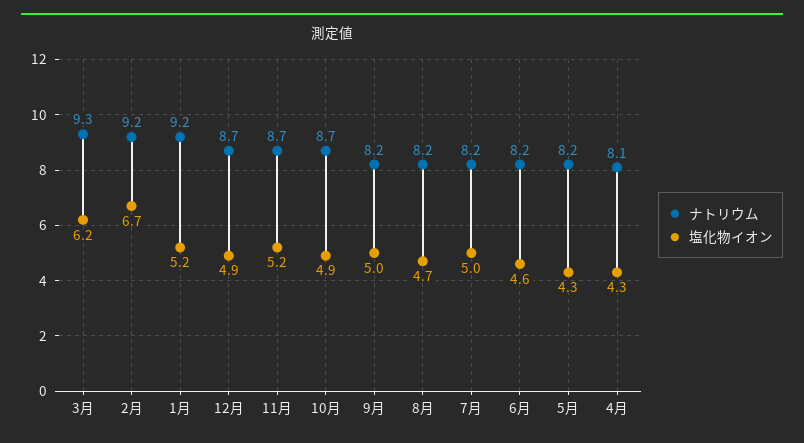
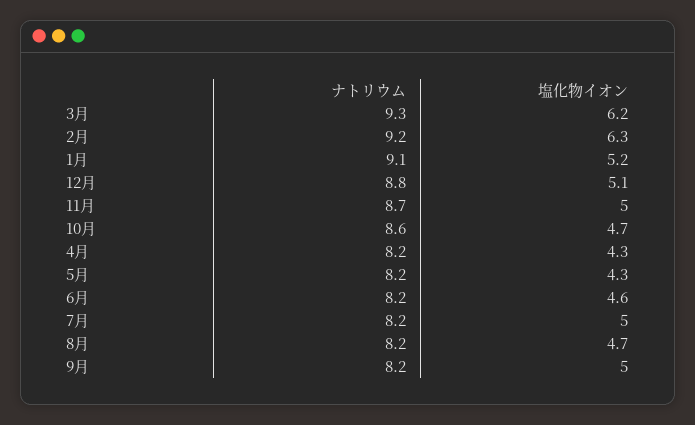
  {
    "ナトリウム": {
      "3月": 9.3,
      "2月": 9.2,
-     "1月": 9.2,
+     "1月": 9.1,
-     "12月": 8.7,
+     "12月": 8.8,
      "11月": 8.7,
-     "10月": 8.7,
+     "10月": 8.6,
      "9月": 8.2,
      "8月": 8.2,
      "7月": 8.2,
      "6月": 8.2,
      "5月": 8.2,
-     "4月": 8.1
+     "4月": 8.2
    },
    "塩化物イオン": {
      "3月": 6.2,
-     "2月": 6.7,
+     "2月": 6.3,
      "1月": 5.2,
-     "12月": 4.9,
+     "12月": 5.1,
-     "11月": 5.2,
+     "11月": 5,
-     "10月": 4.9,
+     "10月": 4.7,
      "9月": 5,
      "8月": 4.7,
      "7月": 5,
      "6月": 4.6,
      "5月": 4.3,
      "4月": 4.3
    }
  }

